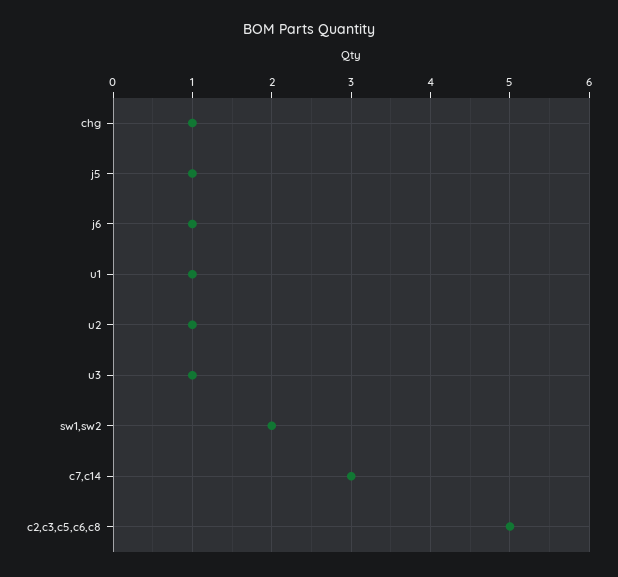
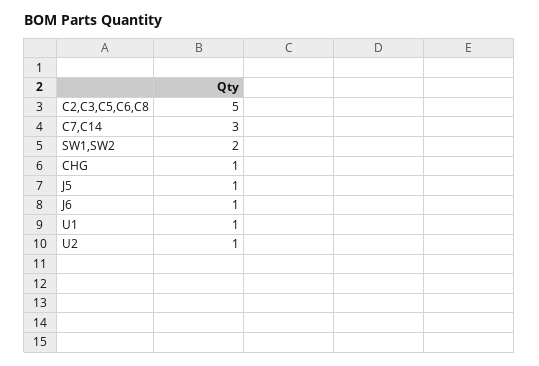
  {
    "chg": 1,
    "j5": 1,
    "j6": 1,
    "u1": 1,
    "u2": 1,
-   "u3": 1,
    "sw1,sw2": 2,
    "c7,c14": 3,
    "c2,c3,c5,c6,c8": 5
  }

